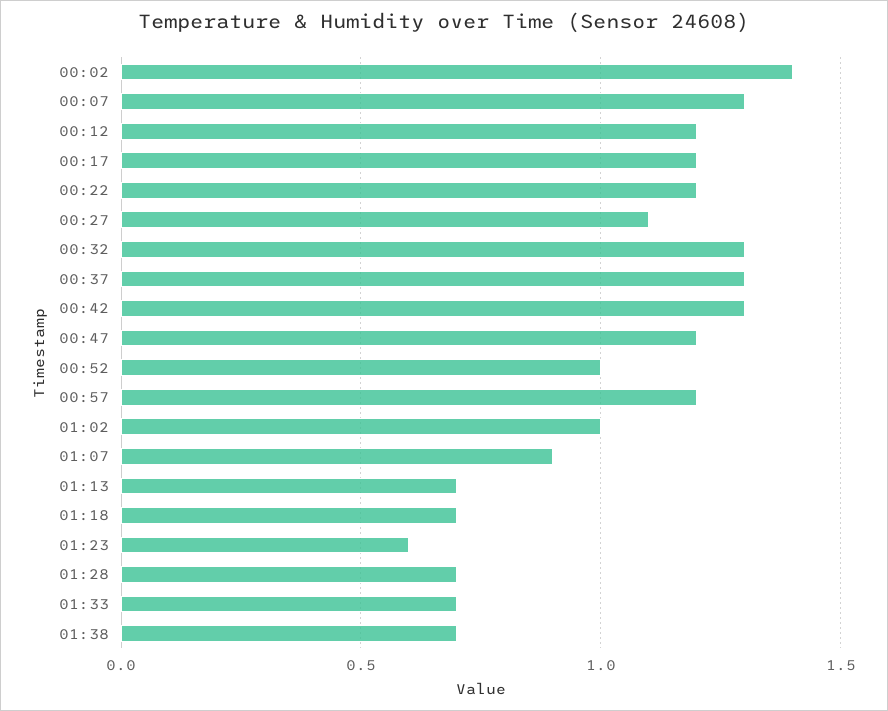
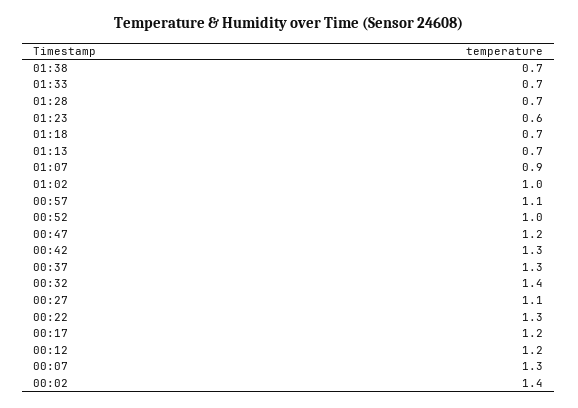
  {
    "00:02": 1.4,
    "00:07": 1.3,
    "00:12": 1.2,
    "00:17": 1.2,
-   "00:22": 1.2,
+   "00:22": 1.3,
    "00:27": 1.1,
-   "00:32": 1.3,
+   "00:32": 1.4,
    "00:37": 1.3,
    "00:42": 1.3,
    "00:47": 1.2,
    "00:52": 1,
-   "00:57": 1.2,
+   "00:57": 1.1,
    "01:02": 1,
    "01:07": 0.9,
    "01:13": 0.7,
    "01:18": 0.7,
    "01:23": 0.6,
    "01:28": 0.7,
    "01:33": 0.7,
    "01:38": 0.7
  }

